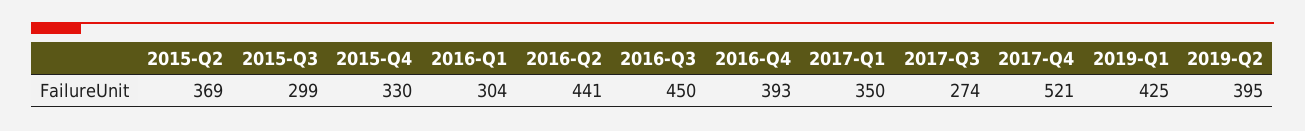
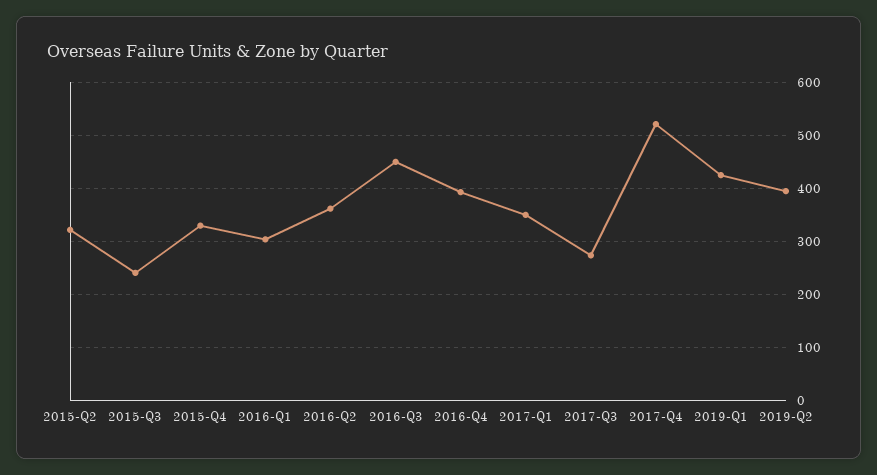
  {
-   "2015-Q2": 369,
+   "2015-Q2": 320,
-   "2015-Q3": 299,
+   "2015-Q3": 240,
    "2015-Q4": 330,
    "2016-Q1": 304,
-   "2016-Q2": 441,
+   "2016-Q2": 360,
    "2016-Q3": 450,
    "2016-Q4": 393,
    "2017-Q1": 350,
    "2017-Q3": 274,
    "2017-Q4": 521,
    "2019-Q1": 425,
    "2019-Q2": 395
  }

